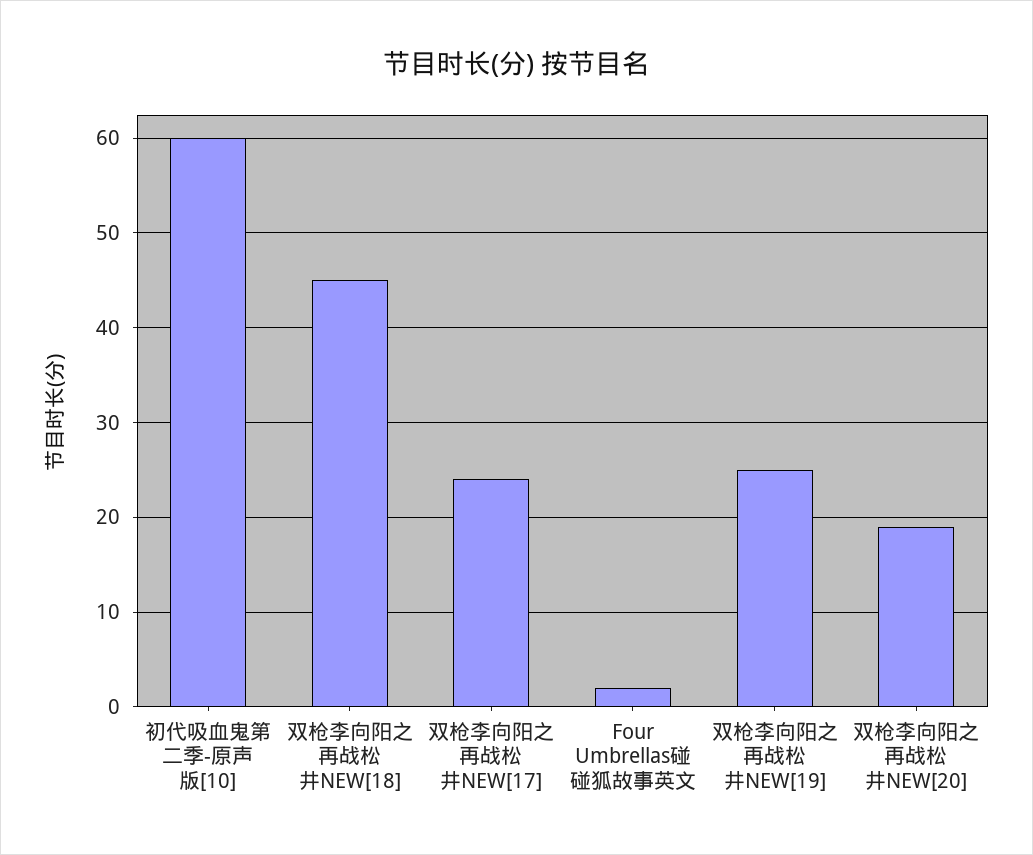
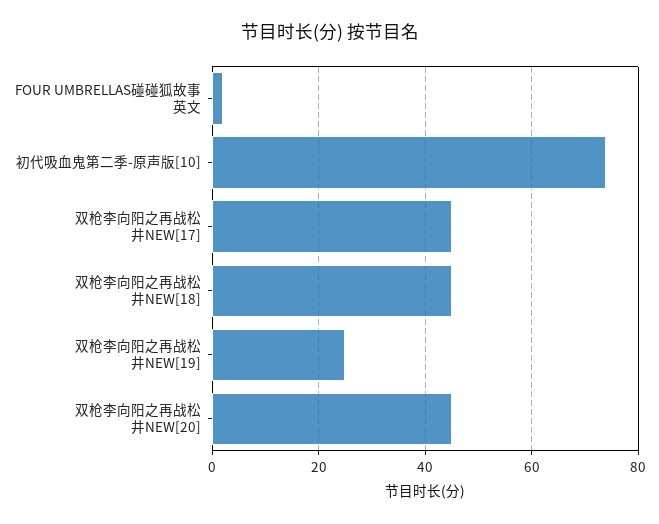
  {
-   "初代吸血鬼第二季-原声版[10]": 60,
+   "初代吸血鬼第二季-原声版[10]": 75,
    "双枪李向阳之再战松井NEW[18]": 45,
-   "双枪李向阳之再战松井NEW[17]": 24,
+   "双枪李向阳之再战松井NEW[17]": 45,
    "Four Umbrellas碰碰狐故事英文": 2,
    "双枪李向阳之再战松井NEW[19]": 25,
-   "双枪李向阳之再战松井NEW[20]": 19
+   "双枪李向阳之再战松井NEW[20]": 45
  }

